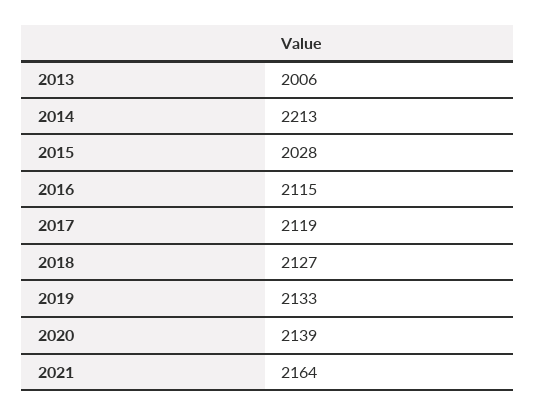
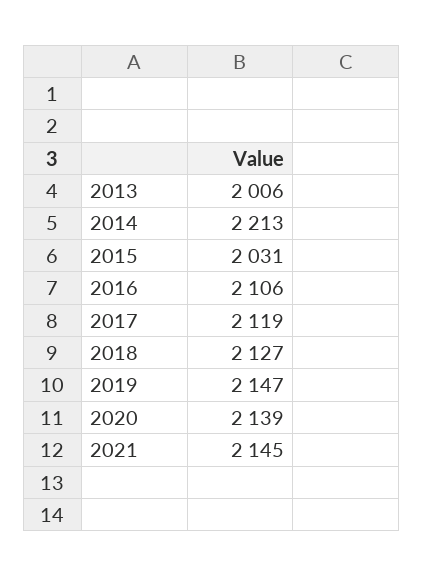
  {
    "2013": 2006,
    "2014": 2213,
-   "2015": 2028,
+   "2015": 2031,
-   "2016": 2115,
+   "2016": 2106,
    "2017": 2119,
    "2018": 2127,
-   "2019": 2133,
+   "2019": 2147,
    "2020": 2139,
-   "2021": 2164
+   "2021": 2145
  }

